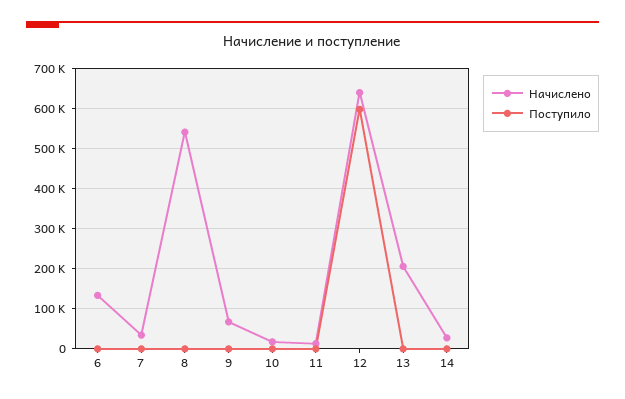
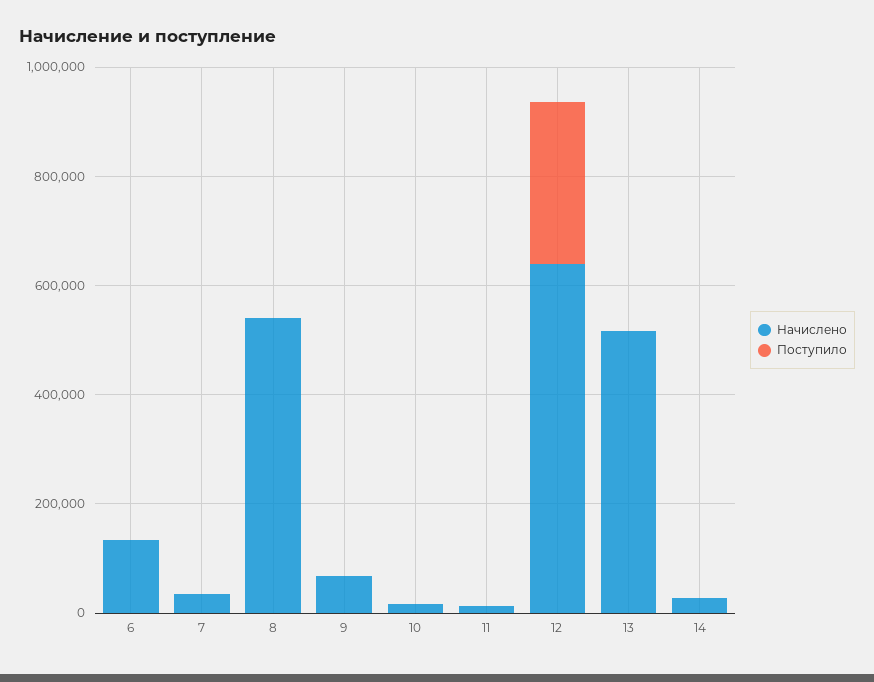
  {
    "Начислено": {
      "6": 140000,
      "7": 40000,
      "8": 540000,
      "9": 60000,
      "10": 20000,
      "11": 20000,
      "12": 640000,
-     "13": 200000,
+     "13": 500000,
      "14": 20000
    },
    "Поступило": {
      "6": 0,
      "7": 0,
      "8": 0,
      "9": 0,
      "10": 0,
      "11": 0,
-     "12": 600000,
+     "12": 300000,
      "13": 0,
      "14": 0
    }
  }

